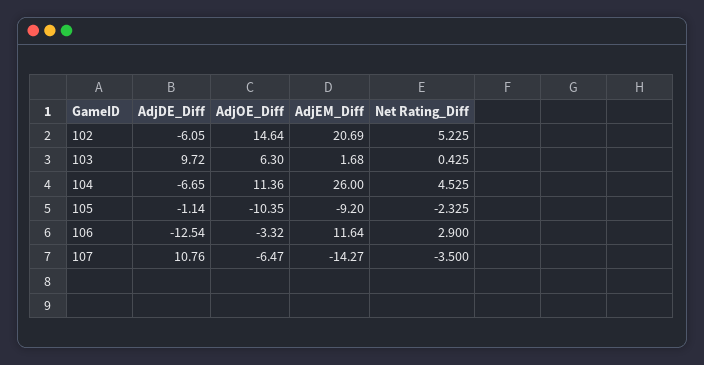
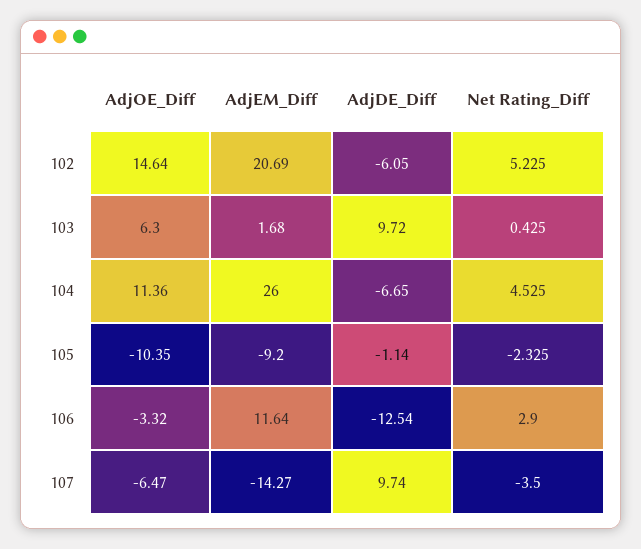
  {
    "AdjDE_Diff": {
      "102": -6.05,
      "103": 9.72,
      "104": -6.65,
      "105": -1.14,
      "106": -12.54,
-     "107": 10.76
+     "107": 9.74
    },
    "AdjOE_Diff": {
      "102": 14.64,
      "103": 6.3,
      "104": 11.36,
      "105": -10.35,
      "106": -3.32,
      "107": -6.47
    },
    "AdjEM_Diff": {
      "102": 20.69,
      "103": 1.68,
      "104": 26,
      "105": -9.2,
      "106": 11.64,
      "107": -14.27
    },
    "Net Rating_Diff": {
      "102": 5.225,
      "103": 0.425,
      "104": 4.525,
      "105": -2.325,
      "106": 2.9,
      "107": -3.5
    }
  }

